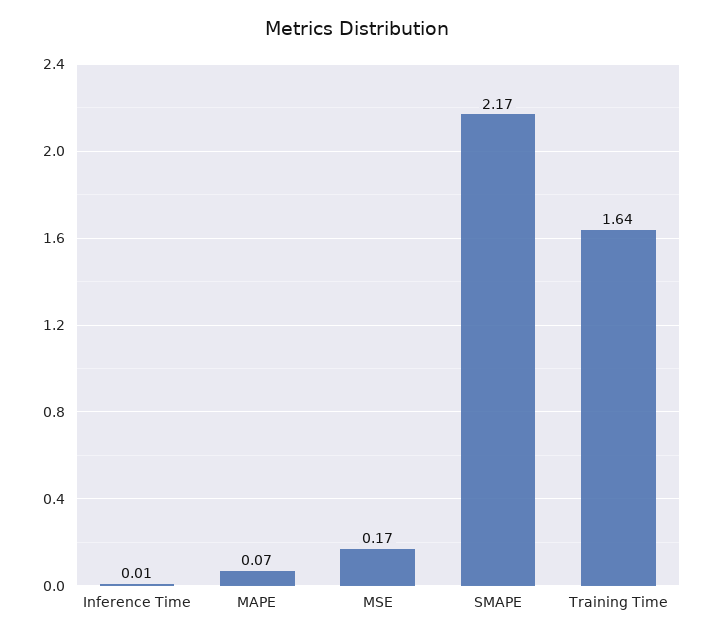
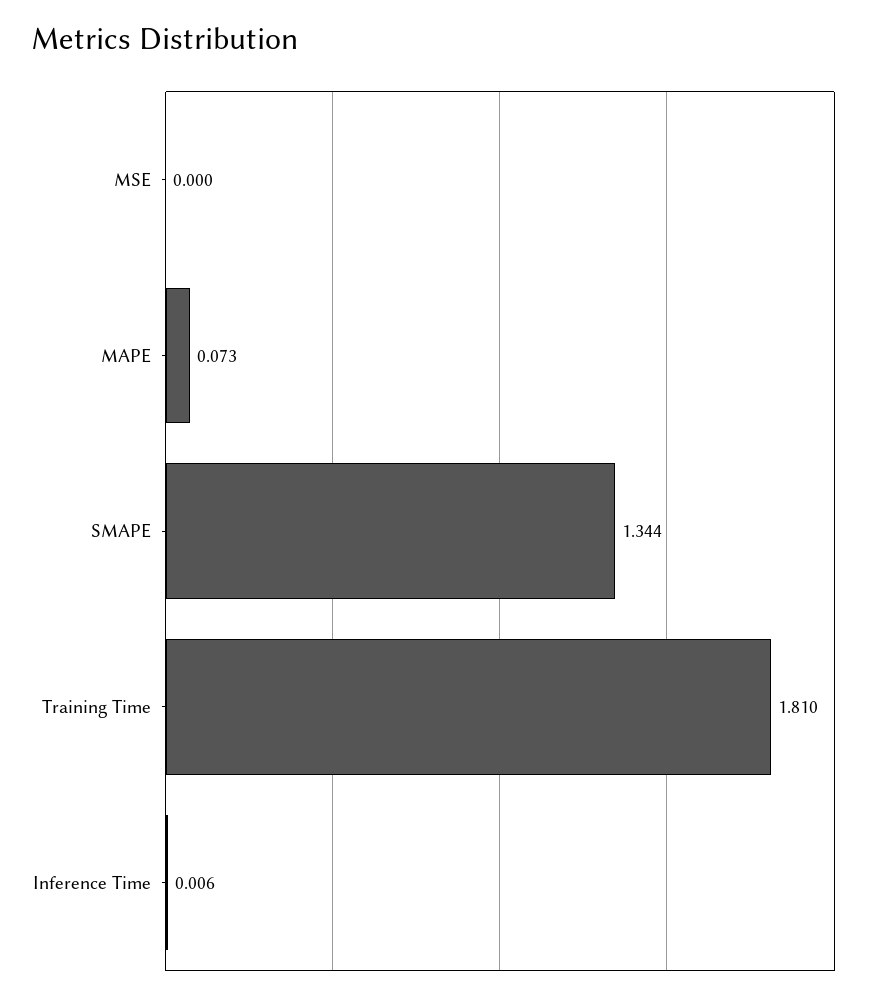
  {
    "Inference Time": 0.006,
    "MAPE": 0.073,
-   "MSE": 0.17,
+   "MSE": 0,
-   "SMAPE": 2.17,
+   "SMAPE": 1.344,
-   "Training Time": 1.64
+   "Training Time": 1.81
  }

